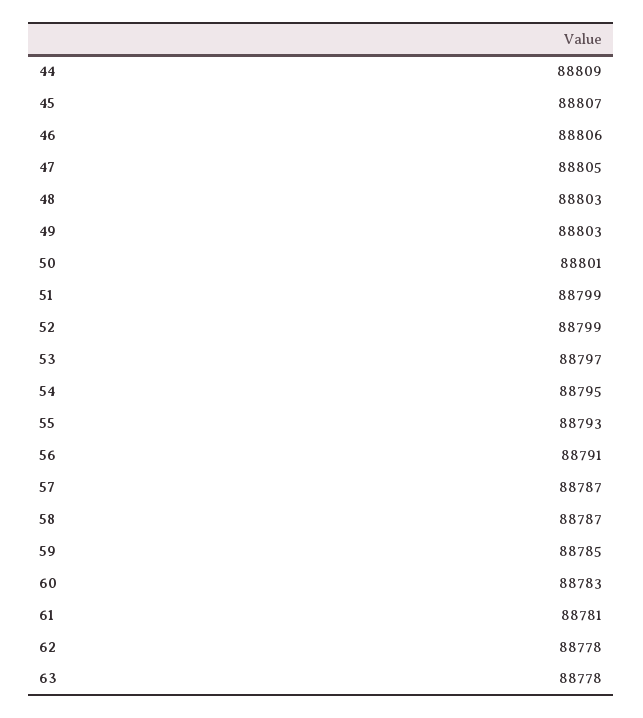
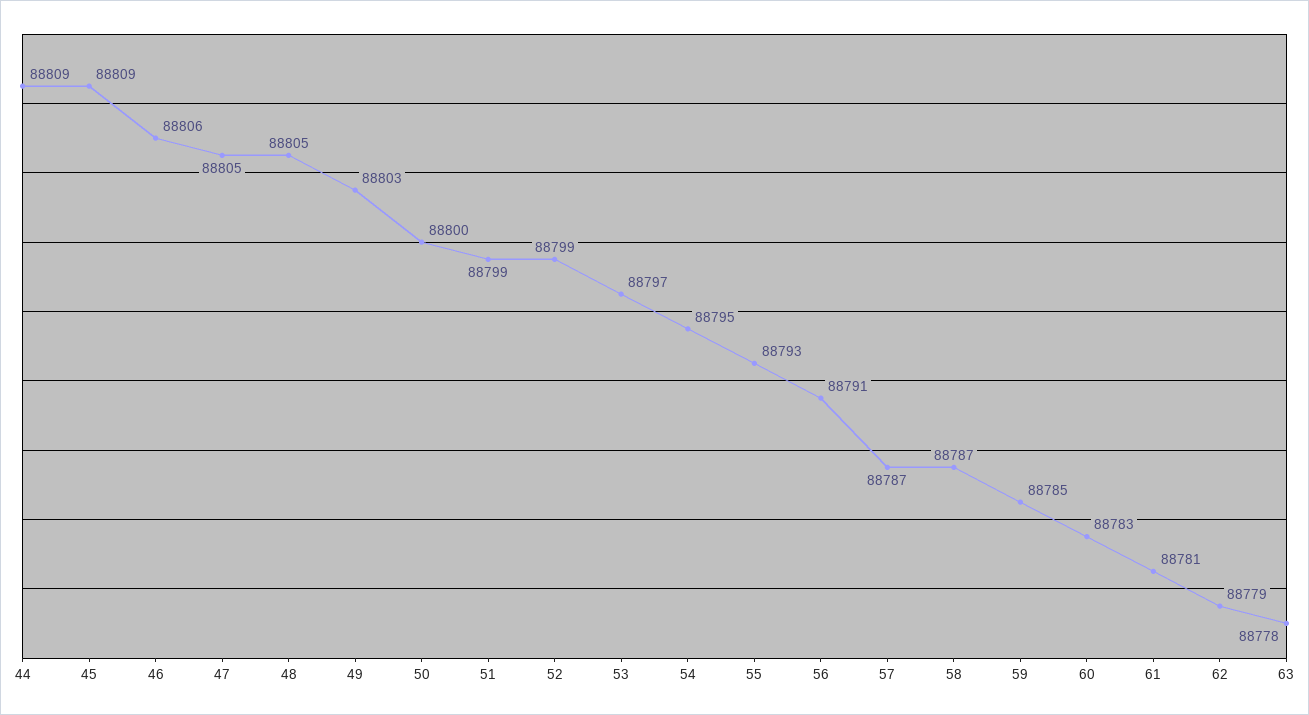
  {
    "44": 88809,
-   "45": 88807,
+   "45": 88809,
    "46": 88806,
    "47": 88805,
-   "48": 88803,
+   "48": 88805,
    "49": 88803,
-   "50": 88801,
+   "50": 88800,
    "51": 88799,
    "52": 88799,
    "53": 88797,
    "54": 88795,
    "55": 88793,
    "56": 88791,
    "57": 88787,
    "58": 88787,
    "59": 88785,
    "60": 88783,
    "61": 88781,
-   "62": 88778,
+   "62": 88779,
    "63": 88778
  }

